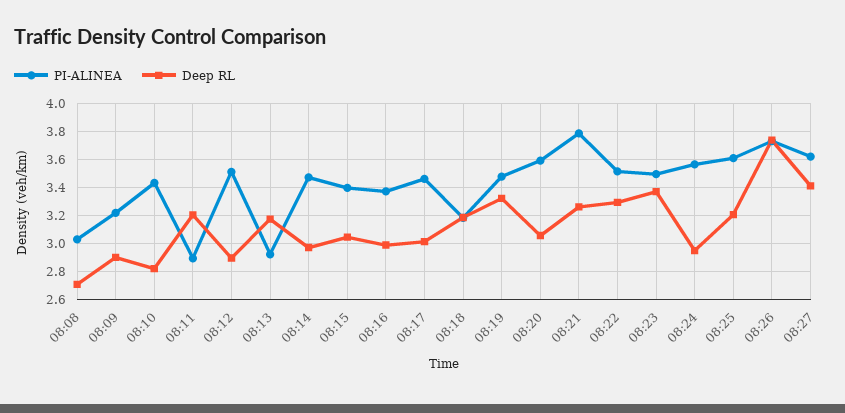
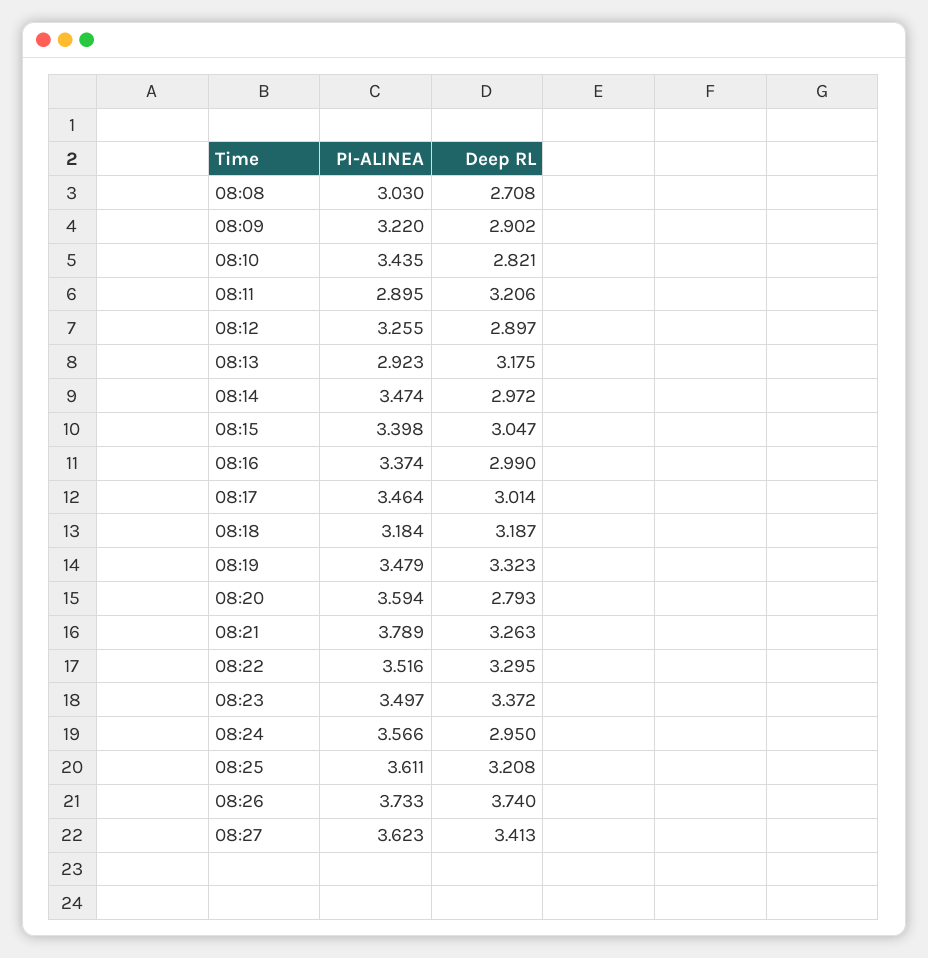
  {
    "PI-ALINEA": {
      "08:08": 3.03,
      "08:09": 3.22,
      "08:10": 3.435,
      "08:11": 2.895,
-     "08:12": 3.5,
+     "08:12": 3.255,
      "08:13": 2.923,
      "08:14": 3.474,
      "08:15": 3.398,
      "08:16": 3.374,
      "08:17": 3.464,
      "08:18": 3.184,
      "08:19": 3.479,
      "08:20": 3.594,
      "08:21": 3.789,
      "08:22": 3.516,
      "08:23": 3.497,
      "08:24": 3.566,
      "08:25": 3.611,
      "08:26": 3.733,
      "08:27": 3.623
    },
    "Deep RL": {
      "08:08": 2.708,
      "08:09": 2.902,
      "08:10": 2.821,
      "08:11": 3.206,
      "08:12": 2.897,
      "08:13": 3.175,
      "08:14": 2.972,
      "08:15": 3.047,
      "08:16": 2.99,
      "08:17": 3.014,
      "08:18": 3.187,
      "08:19": 3.323,
-     "08:20": 3.05,
+     "08:20": 2.793,
      "08:21": 3.263,
      "08:22": 3.295,
      "08:23": 3.372,
      "08:24": 2.95,
      "08:25": 3.208,
      "08:26": 3.74,
      "08:27": 3.413
    }
  }

